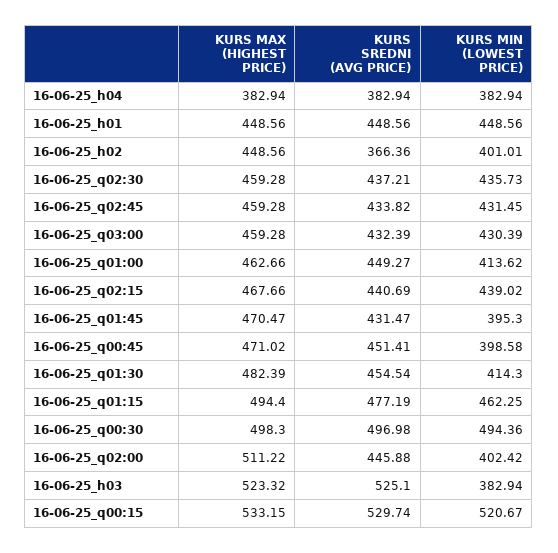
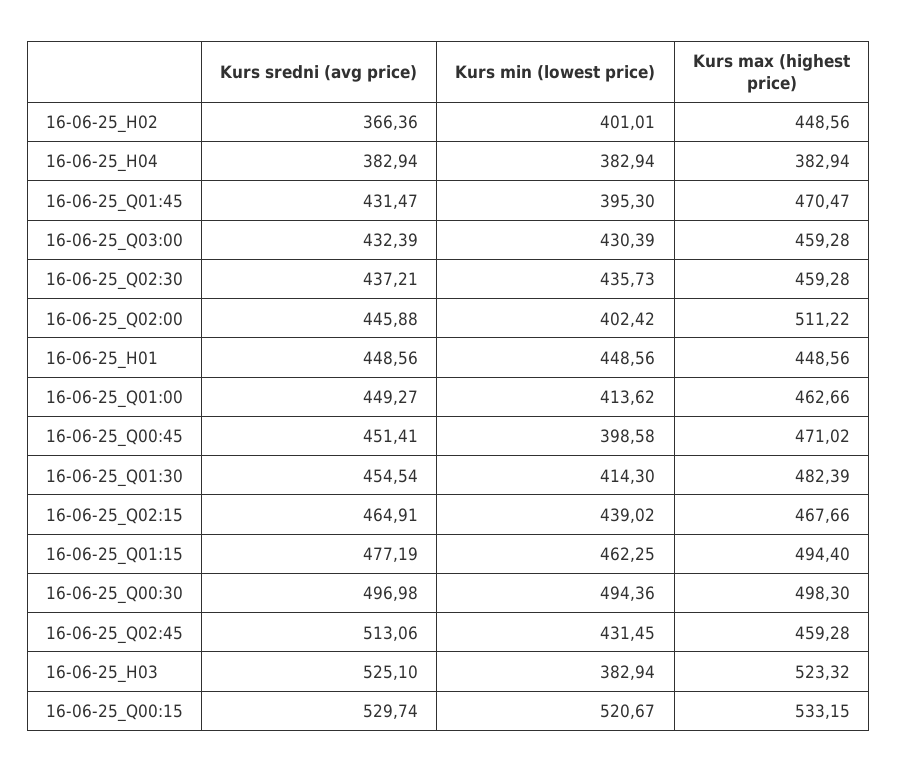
  {
    "KURS MAX (HIGHEST PRICE)": {
      "16-06-25_h04": 382.94,
      "16-06-25_h01": 448.56,
      "16-06-25_h02": 448.56,
      "16-06-25_q02:30": 459.28,
      "16-06-25_q02:45": 459.28,
      "16-06-25_q03:00": 459.28,
      "16-06-25_q01:00": 462.66,
      "16-06-25_q02:15": 467.66,
      "16-06-25_q01:45": 470.47,
      "16-06-25_q00:45": 471.02,
      "16-06-25_q01:30": 482.39,
      "16-06-25_q01:15": 494.4,
      "16-06-25_q00:30": 498.3,
      "16-06-25_q02:00": 511.22,
      "16-06-25_h03": 523.32,
      "16-06-25_q00:15": 533.15
    },
    "KURS SREDNI (AVG PRICE)": {
      "16-06-25_h04": 382.94,
      "16-06-25_h01": 448.56,
      "16-06-25_h02": 366.36,
      "16-06-25_q02:30": 437.21,
-     "16-06-25_q02:45": 433.82,
+     "16-06-25_q02:45": 513.06,
      "16-06-25_q03:00": 432.39,
      "16-06-25_q01:00": 449.27,
-     "16-06-25_q02:15": 440.69,
+     "16-06-25_q02:15": 464.91,
      "16-06-25_q01:45": 431.47,
      "16-06-25_q00:45": 451.41,
      "16-06-25_q01:30": 454.54,
      "16-06-25_q01:15": 477.19,
      "16-06-25_q00:30": 496.98,
      "16-06-25_q02:00": 445.88,
      "16-06-25_h03": 525.1,
      "16-06-25_q00:15": 529.74
    },
    "KURS MIN (LOWEST PRICE)": {
      "16-06-25_h04": 382.94,
      "16-06-25_h01": 448.56,
      "16-06-25_h02": 401.01,
      "16-06-25_q02:30": 435.73,
      "16-06-25_q02:45": 431.45,
      "16-06-25_q03:00": 430.39,
      "16-06-25_q01:00": 413.62,
      "16-06-25_q02:15": 439.02,
      "16-06-25_q01:45": 395.3,
      "16-06-25_q00:45": 398.58,
      "16-06-25_q01:30": 414.3,
      "16-06-25_q01:15": 462.25,
      "16-06-25_q00:30": 494.36,
      "16-06-25_q02:00": 402.42,
      "16-06-25_h03": 382.94,
      "16-06-25_q00:15": 520.67
    }
  }

